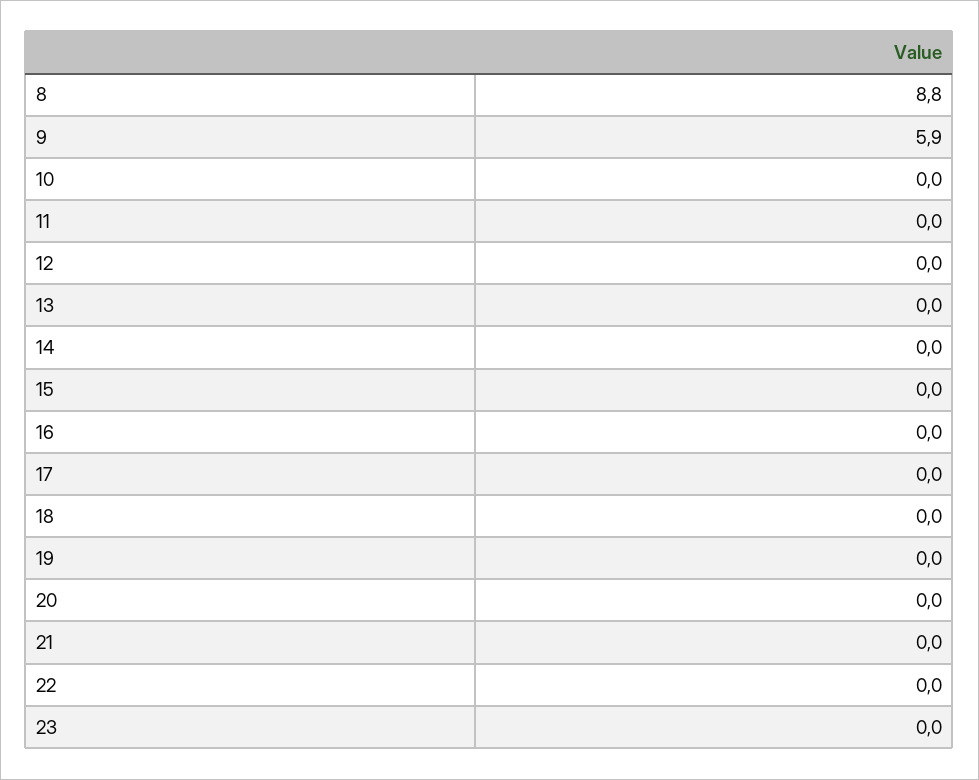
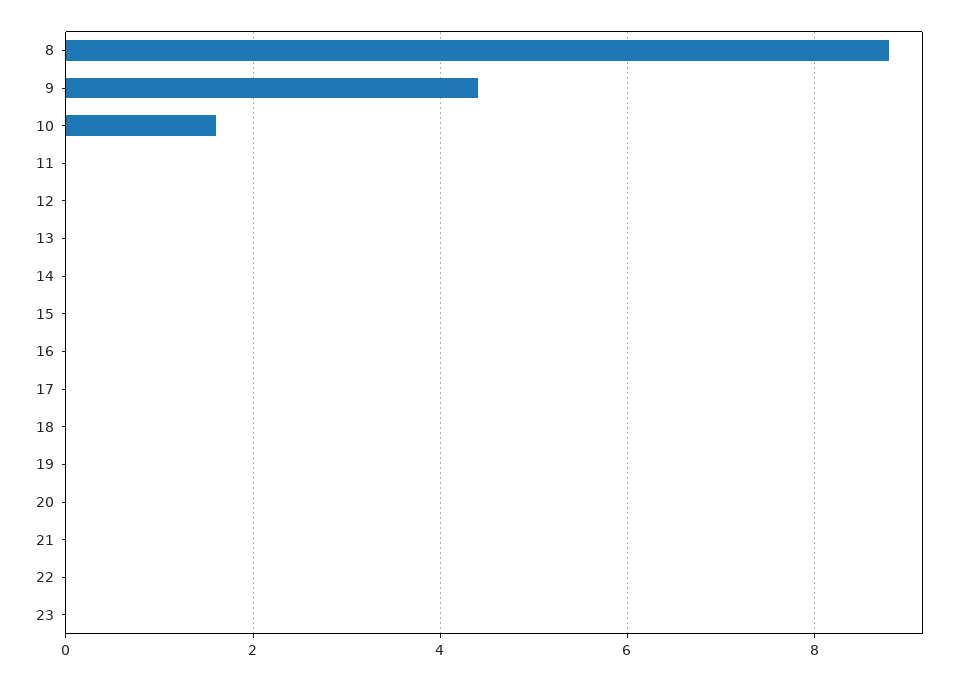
  {
    "8": 8.8,
-   "9": 5.9,
+   "9": 4.5,
-   "10": 0,
+   "10": 1.5,
    "11": 0,
    "12": 0,
    "13": 0,
    "14": 0,
    "15": 0,
    "16": 0,
    "17": 0,
    "18": 0,
    "19": 0,
    "20": 0,
    "21": 0,
    "22": 0,
    "23": 0
  }

